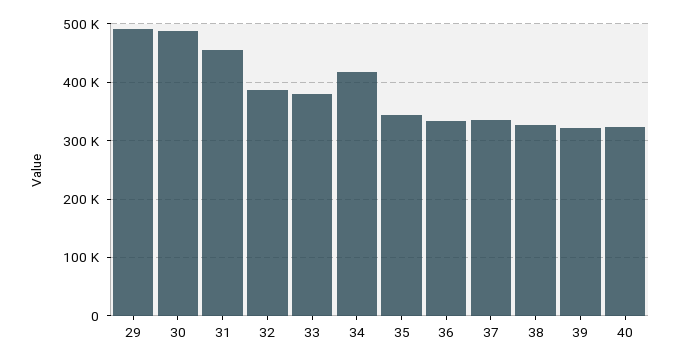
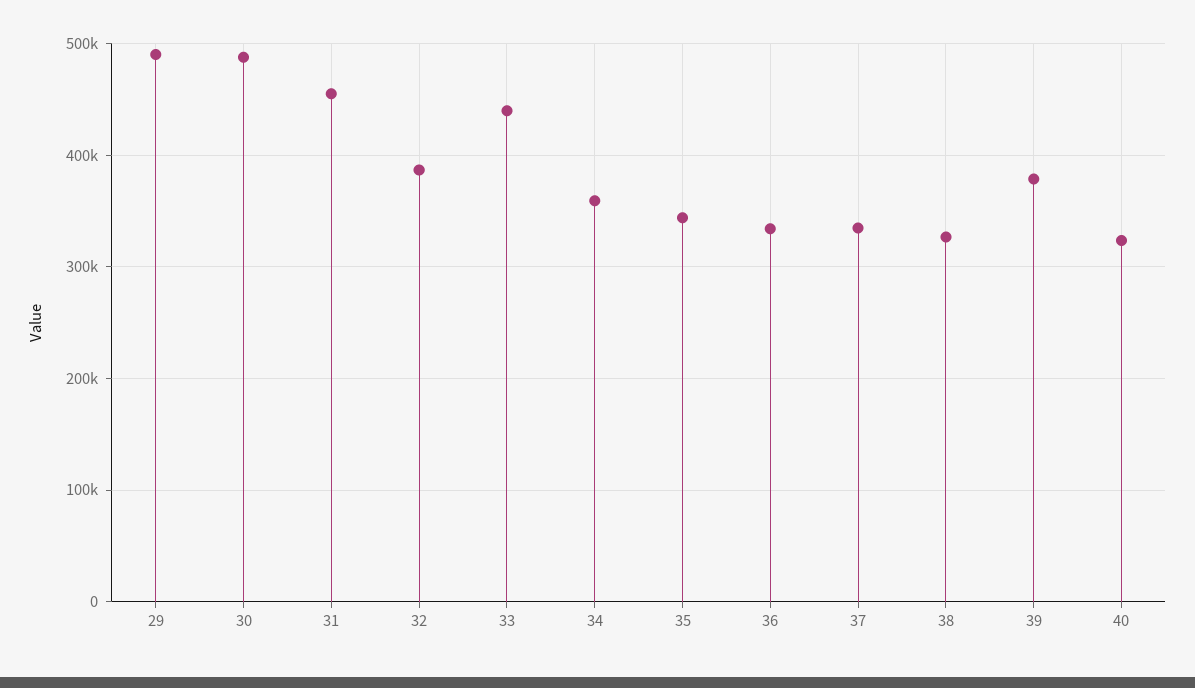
  {
    "29": 490000,
    "30": 490000,
    "31": 460000,
    "32": 390000,
-   "33": 380000,
+   "33": 440000,
-   "34": 420000,
+   "34": 360000,
    "35": 340000,
    "36": 330000,
    "37": 330000,
    "38": 330000,
-   "39": 320000,
+   "39": 380000,
    "40": 320000
  }

